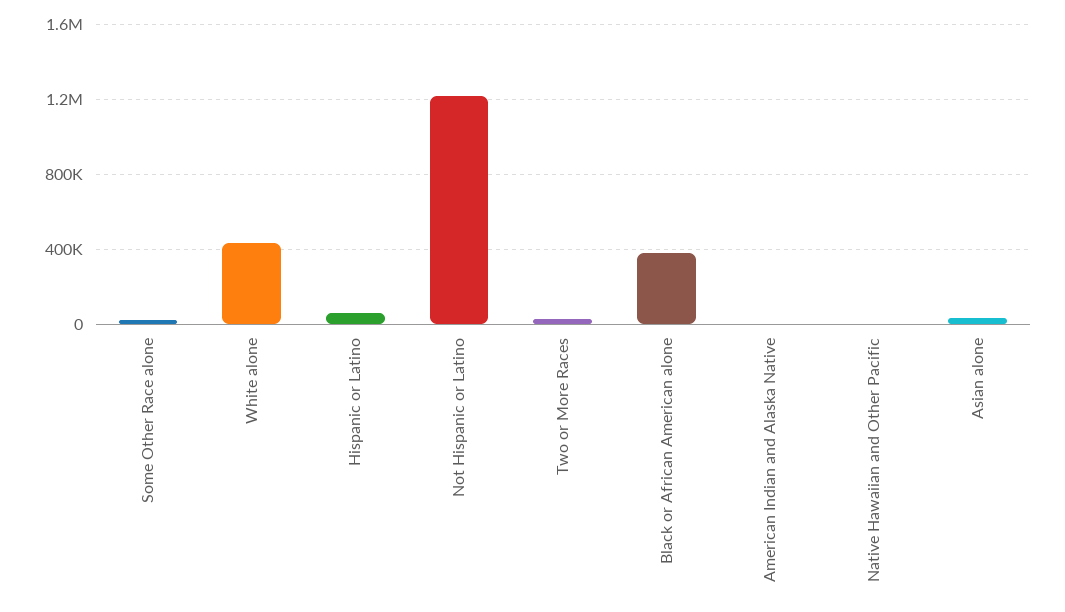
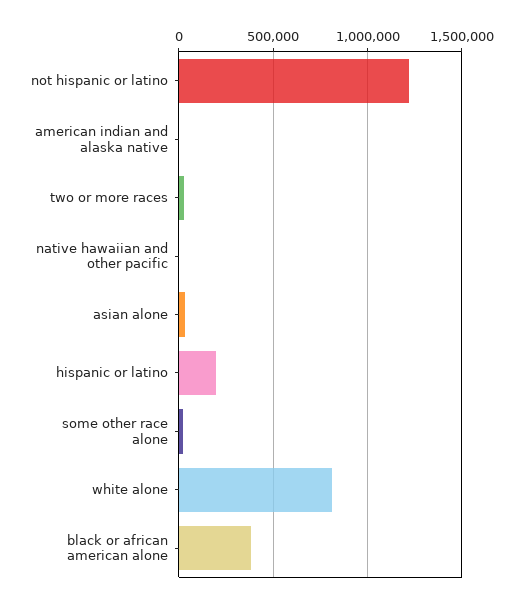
  {
    "Some Other Race alone": 0,
-   "White alone": 450000,
+   "White alone": 800000,
-   "Hispanic or Latino": 50000,
+   "Hispanic or Latino": 200000,
    "Not Hispanic or Latino": 1200000,
    "Two or More Races": 50000,
    "Black or African American alone": 400000,
    "American Indian and Alaska Native": 0,
    "Native Hawaiian and Other Pacific": 0,
    "Asian alone": 50000
  }

